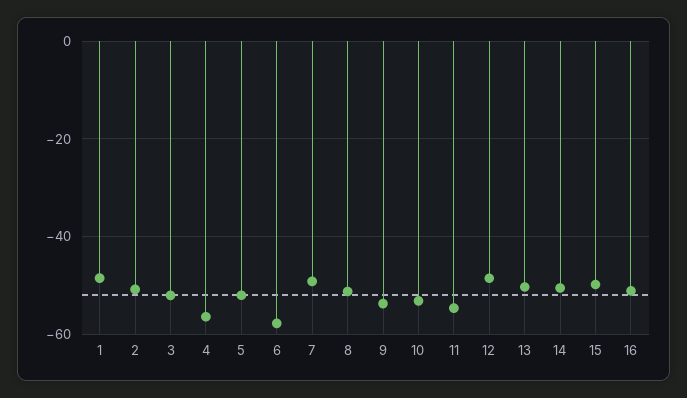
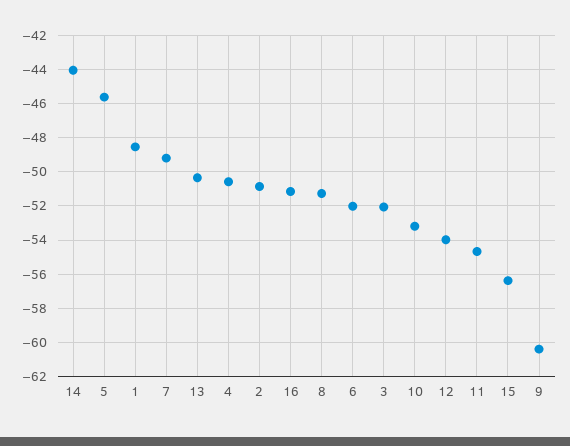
  {
    "1": -48.5,
    "2": -51,
    "3": -52,
-   "4": -56,
+   "4": -50.5,
-   "5": -52,
+   "5": -45.5,
-   "6": -58,
+   "6": -52,
    "7": -49,
    "8": -51.5,
-   "9": -54,
+   "9": -60.5,
    "10": -53,
    "11": -54.5,
-   "12": -48,
+   "12": -54,
    "13": -50.5,
-   "14": -50,
+   "14": -44,
-   "15": -50,
+   "15": -56.5,
    "16": -51
  }

